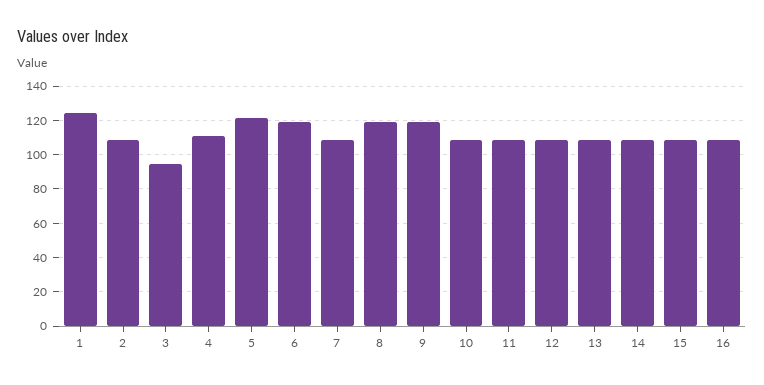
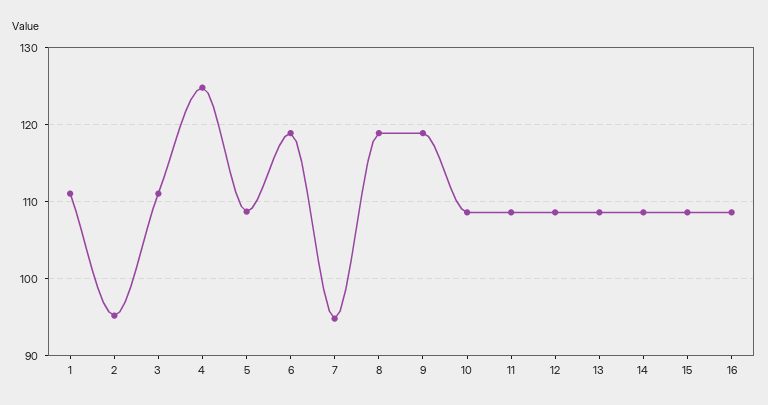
  {
-   "1": 125,
+   "1": 111,
-   "2": 110,
+   "2": 95,
-   "3": 95,
+   "3": 111,
-   "4": 110,
+   "4": 125,
-   "5": 120,
+   "5": 109,
    "6": 119,
-   "7": 110,
+   "7": 95,
    "8": 119,
    "9": 119,
    "10": 109,
    "11": 109,
    "12": 109,
    "13": 109,
    "14": 109,
    "15": 109,
    "16": 109
  }

